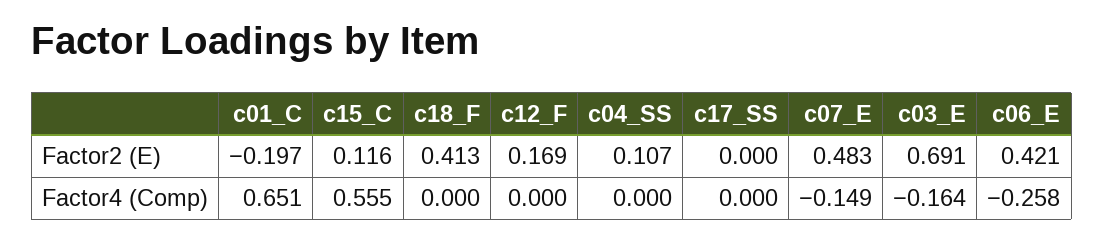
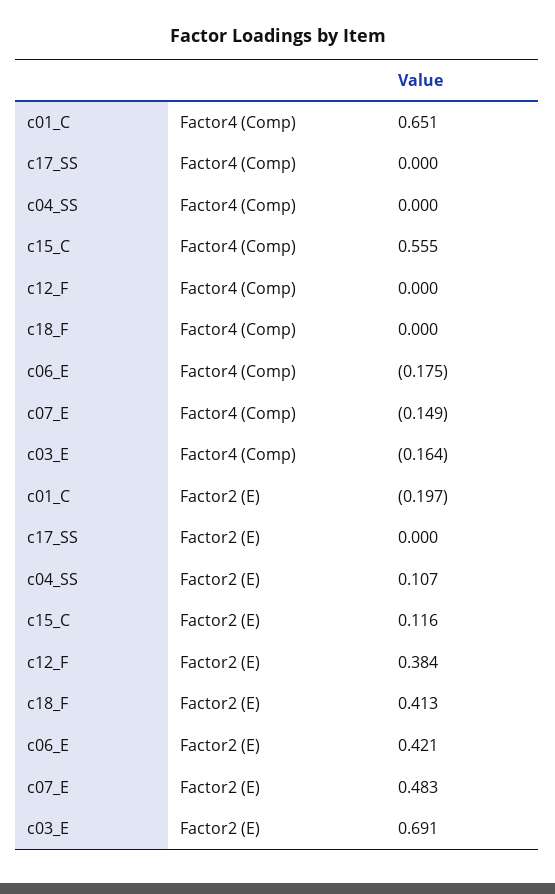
  {
    "c01_C": {
      "Factor2 (E)": -0.197,
      "Factor4 (Comp)": 0.651
    },
    "c15_C": {
      "Factor2 (E)": 0.116,
      "Factor4 (Comp)": 0.555
    },
    "c18_F": {
      "Factor2 (E)": 0.413,
      "Factor4 (Comp)": 0
    },
    "c12_F": {
-     "Factor2 (E)": 0.169,
+     "Factor2 (E)": 0.384,
      "Factor4 (Comp)": 0
    },
    "c04_SS": {
      "Factor2 (E)": 0.107,
      "Factor4 (Comp)": 0
    },
    "c17_SS": {
      "Factor2 (E)": 0,
      "Factor4 (Comp)": 0
    },
    "c07_E": {
      "Factor2 (E)": 0.483,
      "Factor4 (Comp)": -0.149
    },
    "c03_E": {
      "Factor2 (E)": 0.691,
      "Factor4 (Comp)": -0.164
    },
    "c06_E": {
      "Factor2 (E)": 0.421,
-     "Factor4 (Comp)": -0.258
+     "Factor4 (Comp)": -0.175
    }
  }

